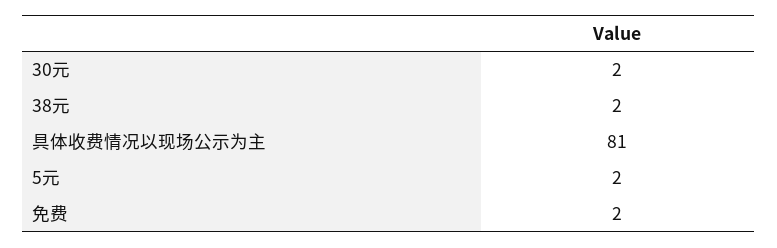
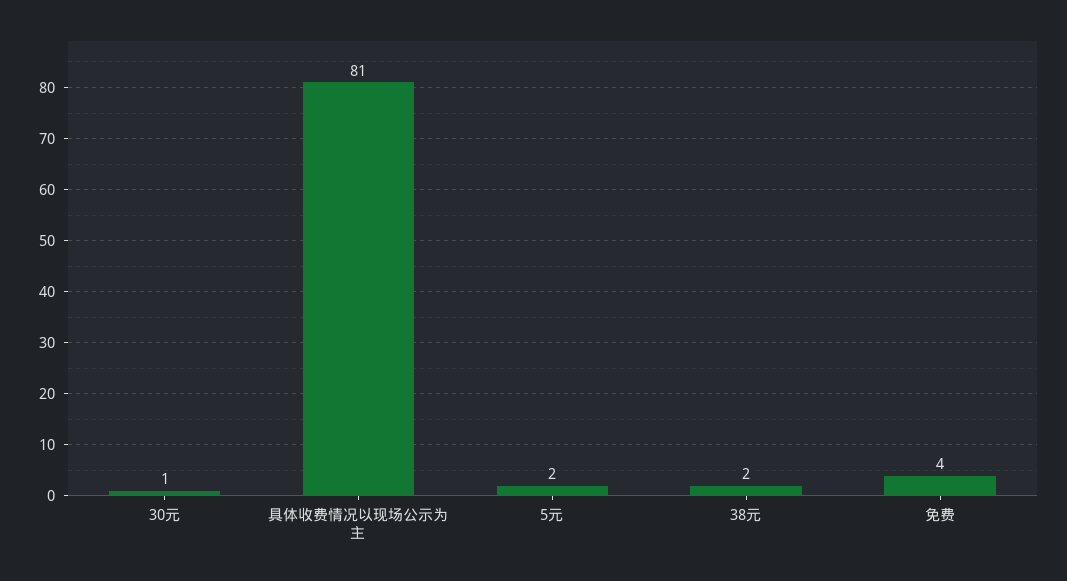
  {
-   "30元": 2,
+   "30元": 1,
    "38元": 2,
    "具体收费情况以现场公示为主": 81,
    "5元": 2,
-   "免费": 2
+   "免费": 4
  }

